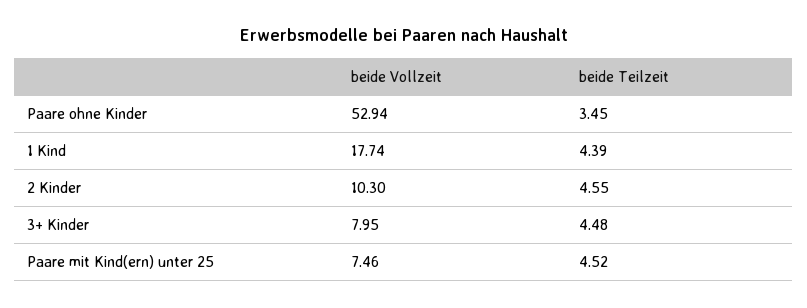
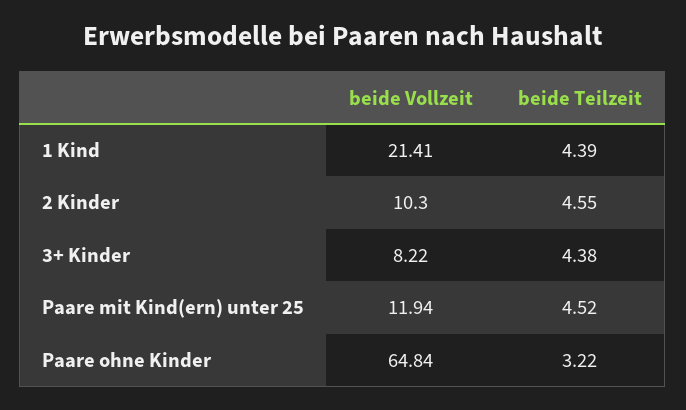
  {
    "beide Vollzeit": {
-     "Paare ohne Kinder": 52.94,
+     "Paare ohne Kinder": 64.84,
-     "1 Kind": 17.74,
+     "1 Kind": 21.41,
      "2 Kinder": 10.3,
-     "3+ Kinder": 7.95,
+     "3+ Kinder": 8.22,
-     "Paare mit Kind(ern) unter 25": 7.46
+     "Paare mit Kind(ern) unter 25": 11.94
    },
    "beide Teilzeit": {
-     "Paare ohne Kinder": 3.45,
+     "Paare ohne Kinder": 3.22,
      "1 Kind": 4.39,
      "2 Kinder": 4.55,
-     "3+ Kinder": 4.48,
+     "3+ Kinder": 4.38,
      "Paare mit Kind(ern) unter 25": 4.52
    }
  }

